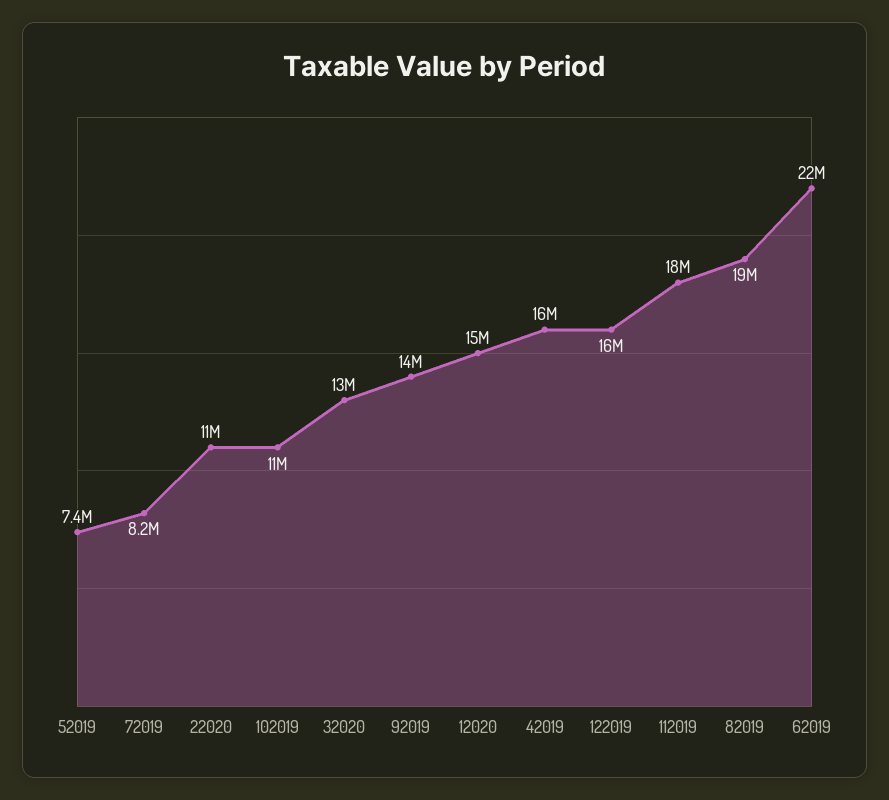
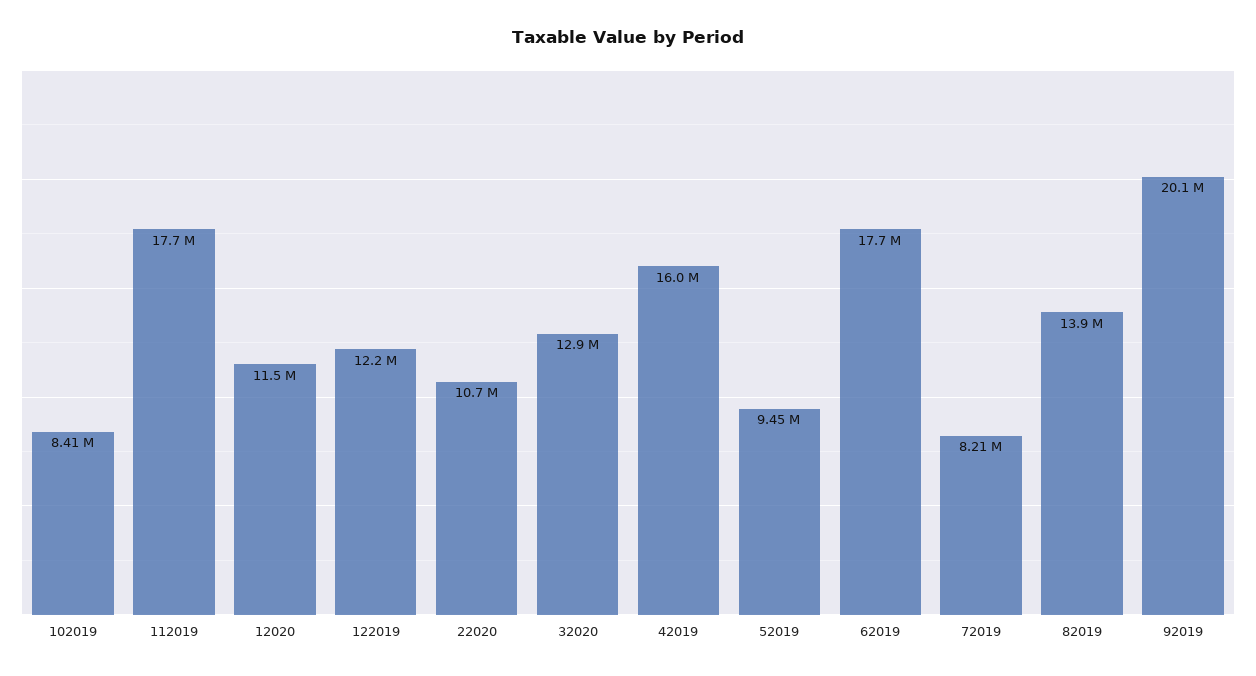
  {
-   "52019": 7400000,
+   "52019": 9450000,
    "72019": 8210000,
    "22020": 10700000,
-   "102019": 11000000,
+   "102019": 8410000,
    "32020": 12900000,
-   "92019": 14000000,
+   "92019": 20100000,
-   "12020": 15000000,
+   "12020": 11500000,
    "42019": 16000000,
-   "122019": 16000000,
+   "122019": 12200000,
    "112019": 17700000,
-   "82019": 19000000,
+   "82019": 13900000,
-   "62019": 22000000
+   "62019": 17700000
  }

